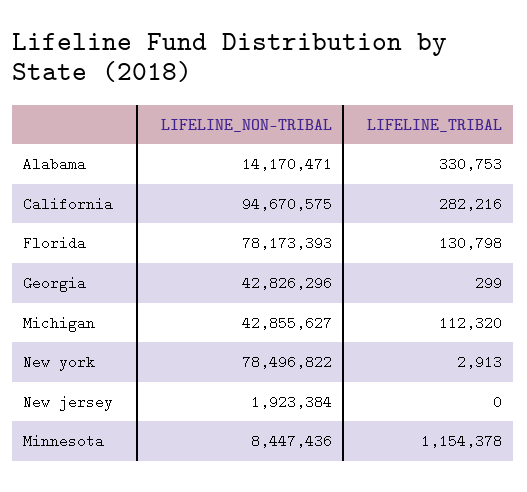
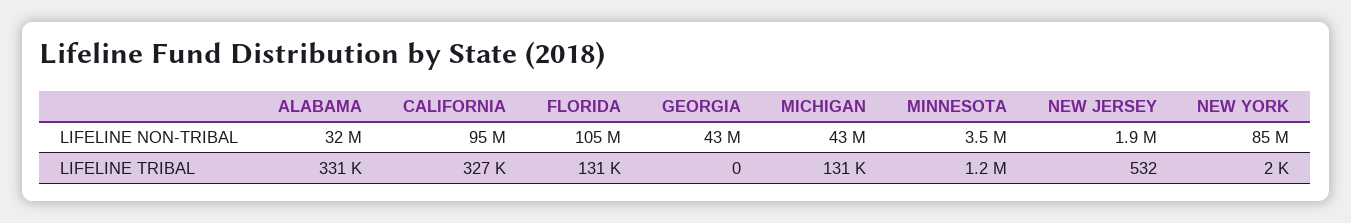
  {
    "LIFELINE_NON-TRIBAL": {
-     "Alabama": 14170471,
+     "Alabama": 32000000,
      "California": 94670575,
-     "Florida": 78173393,
+     "Florida": 105000000,
      "Georgia": 42826296,
      "Michigan": 42855627,
-     "New york": 78496822,
+     "New york": 85000000,
      "New jersey": 1923384,
-     "Minnesota": 8447436
+     "Minnesota": 3500000
    },
    "LIFELINE_TRIBAL": {
      "Alabama": 330753,
-     "California": 282216,
+     "California": 327000,
      "Florida": 130798,
-     "Georgia": 299,
+     "Georgia": 0,
-     "Michigan": 112320,
+     "Michigan": 131000,
-     "New york": 2913,
+     "New york": 2000,
-     "New jersey": 0,
+     "New jersey": 532,
      "Minnesota": 1154378
    }
  }

